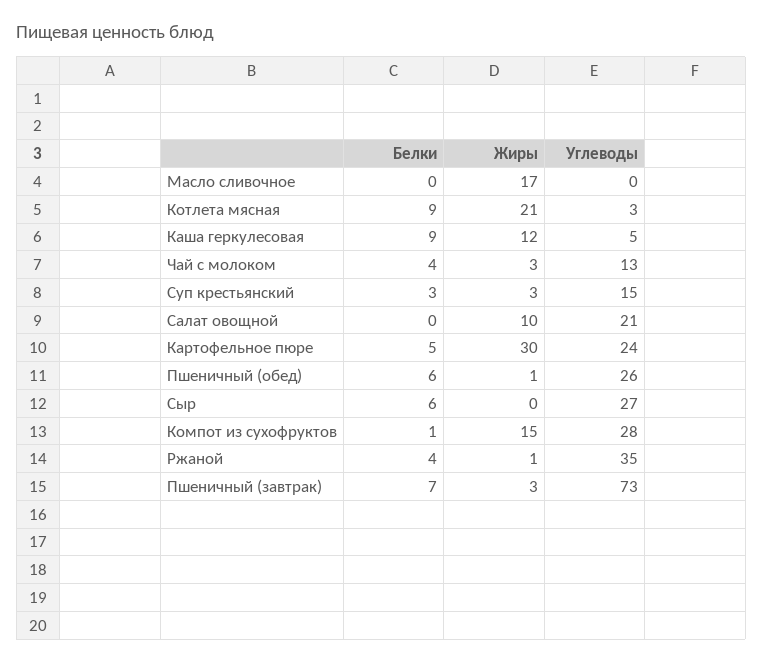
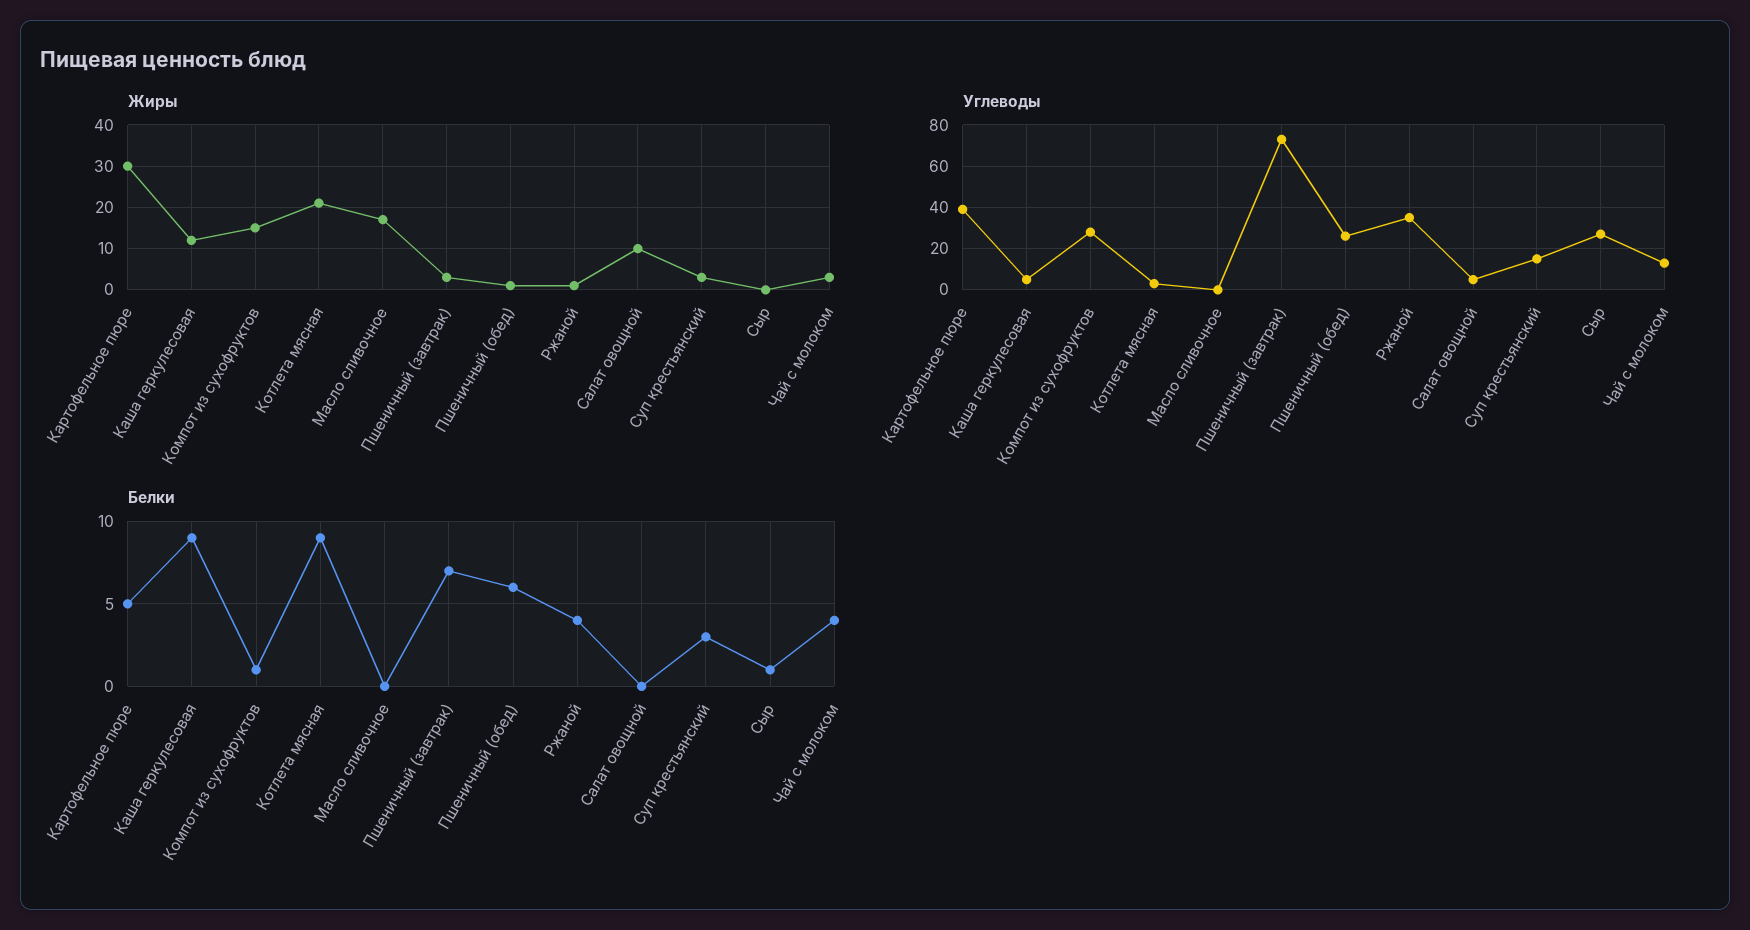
  {
    "Белки": {
      "Масло сливочное": 0,
      "Котлета мясная": 9,
      "Каша геркулесовая": 9,
      "Чай с молоком": 4,
      "Суп крестьянский": 3,
      "Салат овощной": 0,
      "Картофельное пюре": 5,
      "Пшеничный (обед)": 6,
-     "Сыр": 6,
+     "Сыр": 1,
      "Компот из сухофруктов": 1,
      "Ржаной": 4,
      "Пшеничный (завтрак)": 7
    },
    "Жиры": {
      "Масло сливочное": 17,
      "Котлета мясная": 21,
      "Каша геркулесовая": 12,
      "Чай с молоком": 3,
      "Суп крестьянский": 3,
      "Салат овощной": 10,
      "Картофельное пюре": 30,
      "Пшеничный (обед)": 1,
      "Сыр": 0,
      "Компот из сухофруктов": 15,
      "Ржаной": 1,
      "Пшеничный (завтрак)": 3
    },
    "Углеводы": {
      "Масло сливочное": 0,
      "Котлета мясная": 3,
      "Каша геркулесовая": 5,
      "Чай с молоком": 13,
      "Суп крестьянский": 15,
-     "Салат овощной": 21,
+     "Салат овощной": 5,
-     "Картофельное пюре": 24,
+     "Картофельное пюре": 40,
      "Пшеничный (обед)": 26,
      "Сыр": 27,
      "Компот из сухофруктов": 28,
      "Ржаной": 35,
      "Пшеничный (завтрак)": 73
    }
  }

